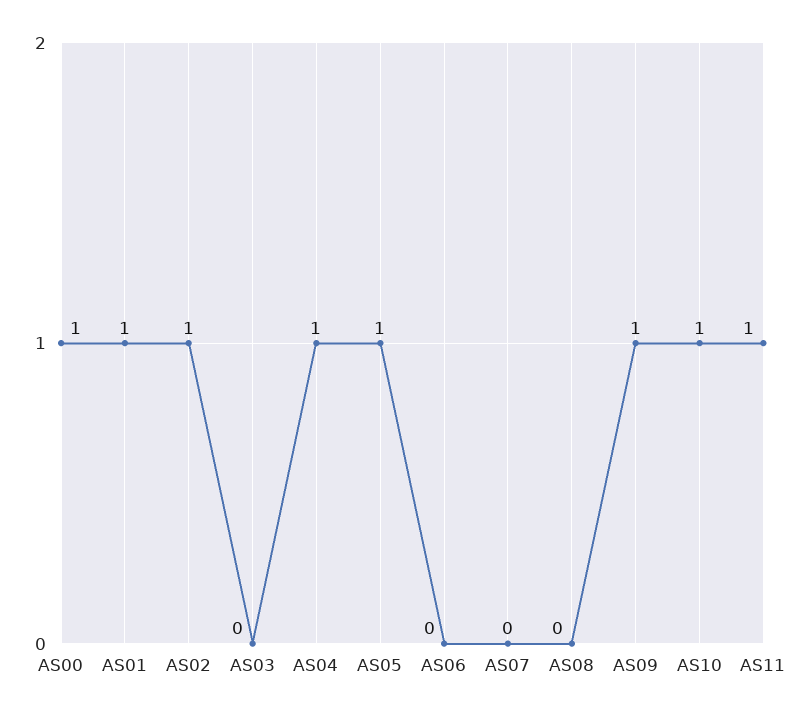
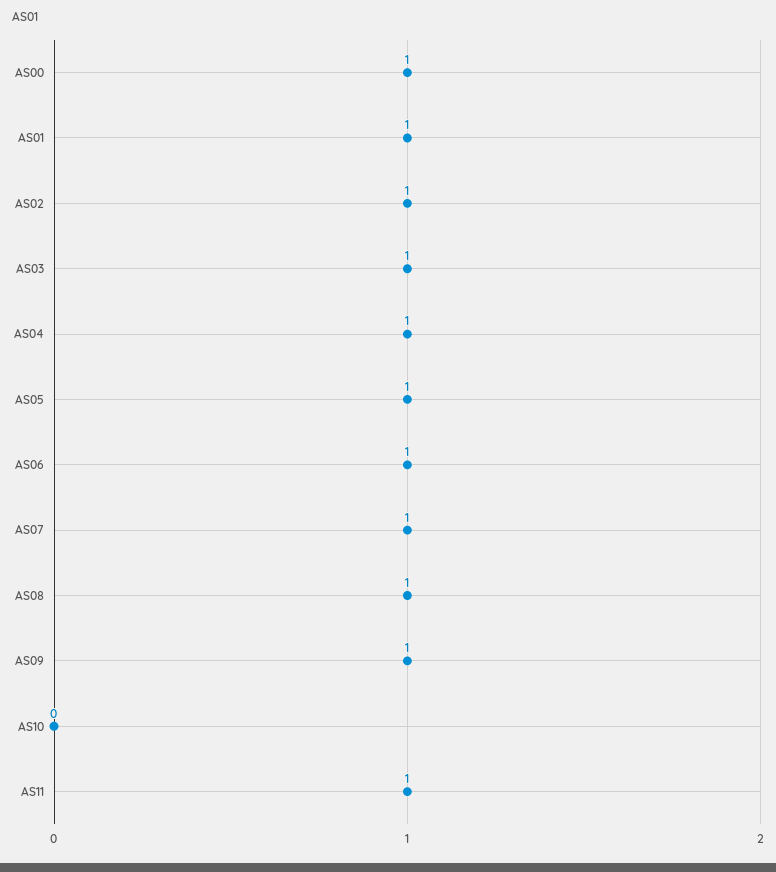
  {
    "AS00": 1,
    "AS01": 1,
    "AS02": 1,
-   "AS03": 0,
+   "AS03": 1,
    "AS04": 1,
    "AS05": 1,
-   "AS06": 0,
+   "AS06": 1,
-   "AS07": 0,
+   "AS07": 1,
-   "AS08": 0,
+   "AS08": 1,
    "AS09": 1,
-   "AS10": 1,
+   "AS10": 0,
    "AS11": 1
  }

